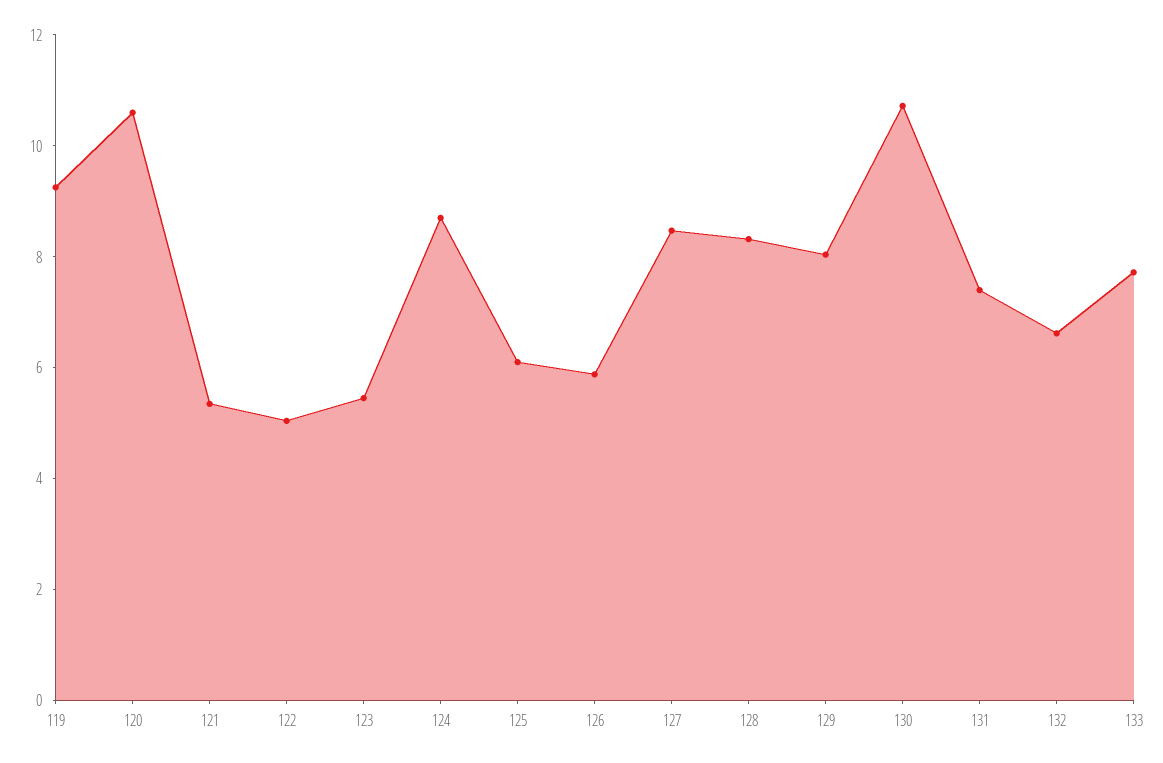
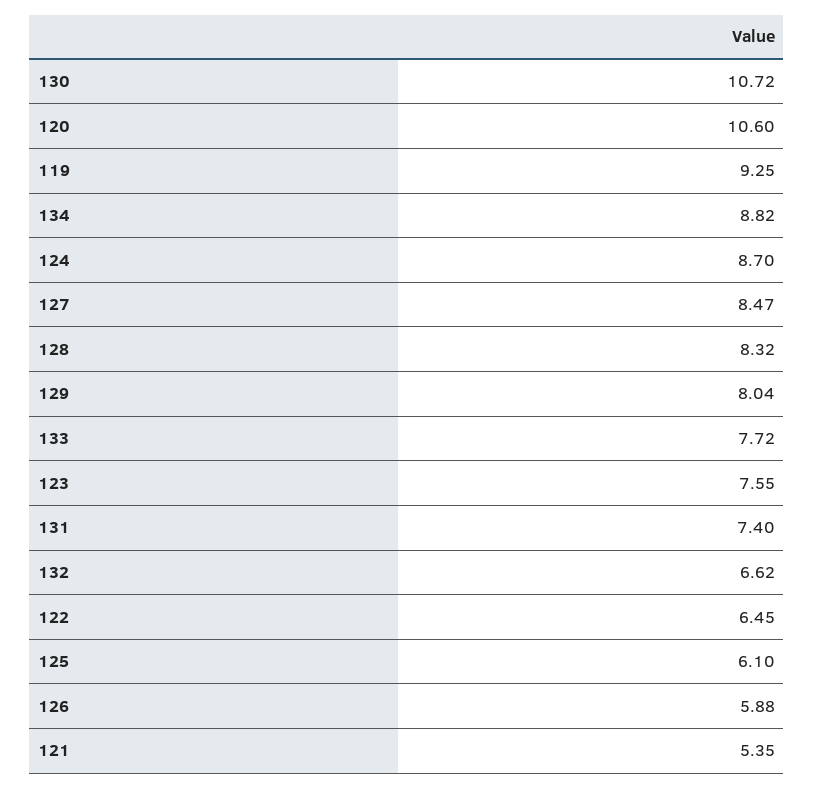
  {
    "119": 9.25,
    "120": 10.6,
    "121": 5.35,
-   "122": 5,
+   "122": 6.45,
-   "123": 5.5,
+   "123": 7.55,
    "124": 8.7,
    "125": 6.1,
    "126": 5.88,
    "127": 8.47,
    "128": 8.32,
    "129": 8.04,
    "130": 10.72,
    "131": 7.4,
    "132": 6.62,
-   "133": 7.72
+   "133": 7.72,
+   "134": 8.82
  }

